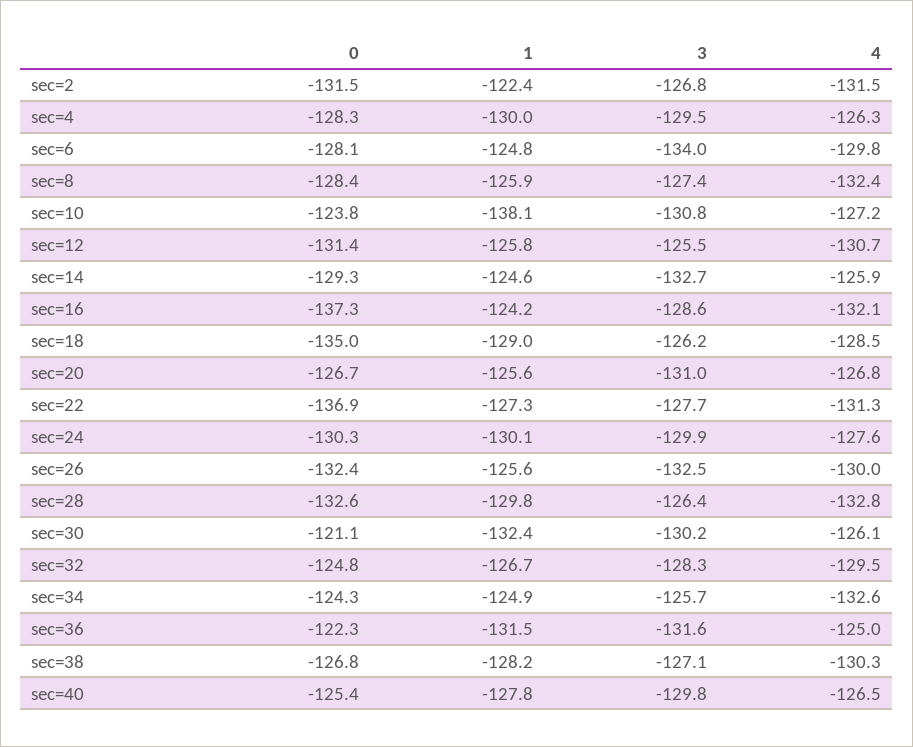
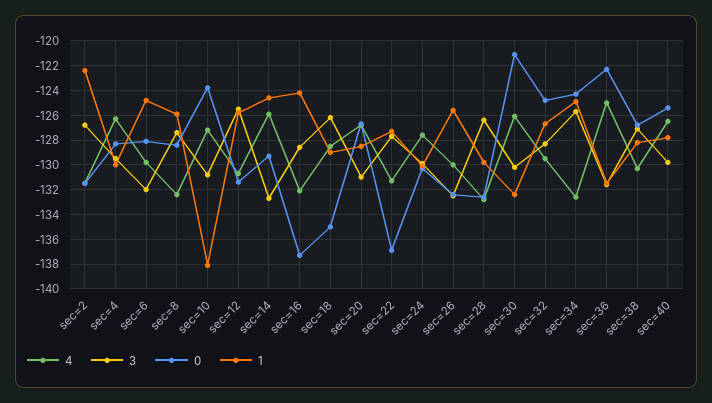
  {
    "0": {
      "sec=2": -131.5,
      "sec=4": -128.3,
      "sec=6": -128.1,
      "sec=8": -128.4,
      "sec=10": -123.8,
      "sec=12": -131.4,
      "sec=14": -129.3,
      "sec=16": -137.3,
      "sec=18": -135,
      "sec=20": -126.7,
      "sec=22": -136.9,
      "sec=24": -130.3,
      "sec=26": -132.4,
      "sec=28": -132.6,
      "sec=30": -121.1,
      "sec=32": -124.8,
      "sec=34": -124.3,
      "sec=36": -122.3,
      "sec=38": -126.8,
      "sec=40": -125.4
    },
    "1": {
      "sec=2": -122.4,
      "sec=4": -130,
      "sec=6": -124.8,
      "sec=8": -125.9,
      "sec=10": -138.1,
      "sec=12": -125.8,
      "sec=14": -124.6,
      "sec=16": -124.2,
      "sec=18": -129,
-     "sec=20": -125.6,
+     "sec=20": -128.5,
      "sec=22": -127.3,
      "sec=24": -130.1,
      "sec=26": -125.6,
      "sec=28": -129.8,
      "sec=30": -132.4,
      "sec=32": -126.7,
      "sec=34": -124.9,
      "sec=36": -131.5,
      "sec=38": -128.2,
      "sec=40": -127.8
    },
    "3": {
      "sec=2": -126.8,
      "sec=4": -129.5,
-     "sec=6": -134,
+     "sec=6": -132,
      "sec=8": -127.4,
      "sec=10": -130.8,
      "sec=12": -125.5,
      "sec=14": -132.7,
      "sec=16": -128.6,
      "sec=18": -126.2,
      "sec=20": -131,
      "sec=22": -127.7,
      "sec=24": -129.9,
      "sec=26": -132.5,
      "sec=28": -126.4,
      "sec=30": -130.2,
      "sec=32": -128.3,
      "sec=34": -125.7,
      "sec=36": -131.6,
      "sec=38": -127.1,
      "sec=40": -129.8
    },
    "4": {
      "sec=2": -131.5,
      "sec=4": -126.3,
      "sec=6": -129.8,
      "sec=8": -132.4,
      "sec=10": -127.2,
      "sec=12": -130.7,
      "sec=14": -125.9,
      "sec=16": -132.1,
      "sec=18": -128.5,
      "sec=20": -126.8,
      "sec=22": -131.3,
      "sec=24": -127.6,
      "sec=26": -130,
      "sec=28": -132.8,
      "sec=30": -126.1,
      "sec=32": -129.5,
      "sec=34": -132.6,
      "sec=36": -125,
      "sec=38": -130.3,
      "sec=40": -126.5
    }
  }

